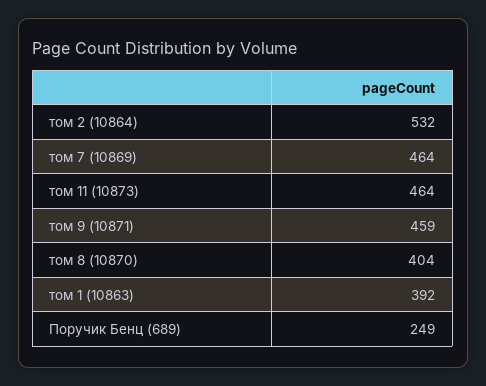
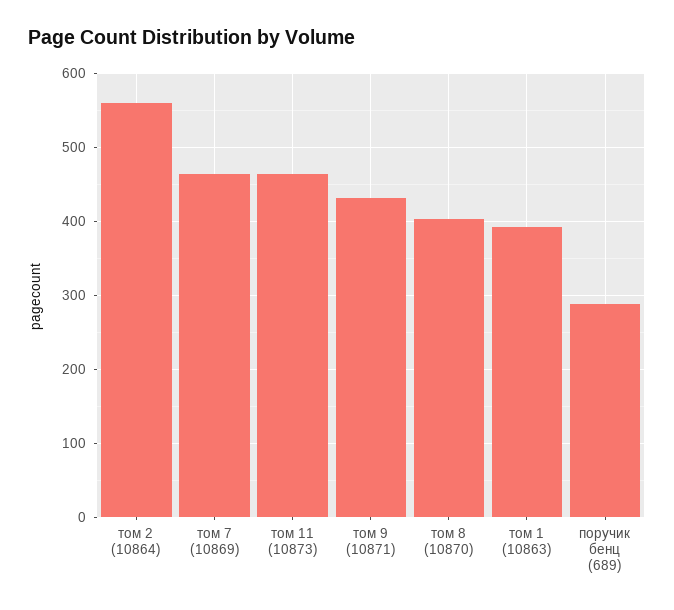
  {
-   "том 2 (10864)": 532,
+   "том 2 (10864)": 560,
    "том 7 (10869)": 464,
    "том 11 (10873)": 464,
-   "том 9 (10871)": 459,
+   "том 9 (10871)": 430,
    "том 8 (10870)": 404,
    "том 1 (10863)": 392,
-   "Поручик Бенц (689)": 249
+   "Поручик Бенц (689)": 290
  }

